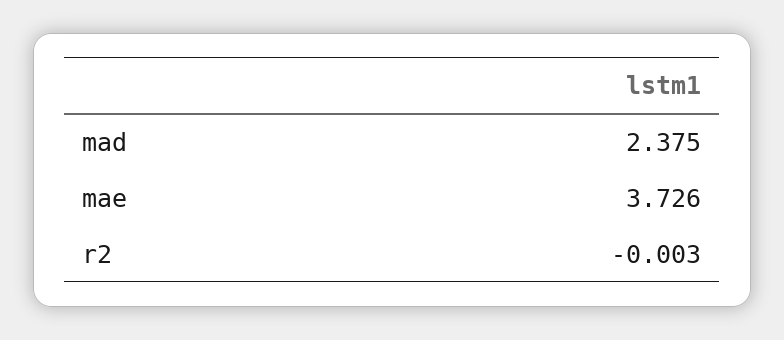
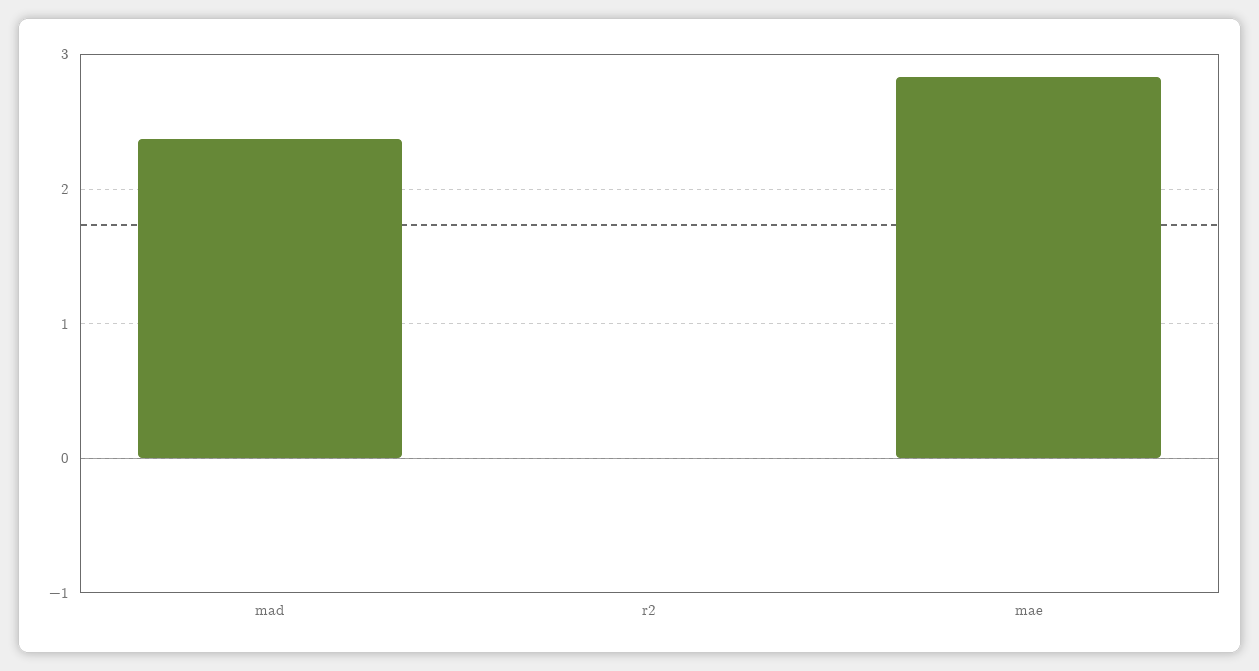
  {
    "mad": 2.375,
-   "mae": 3.726,
+   "mae": 2.8,
    "r2": -0.003
  }

